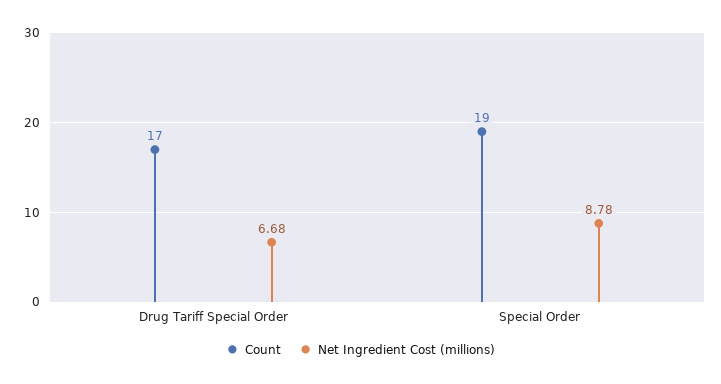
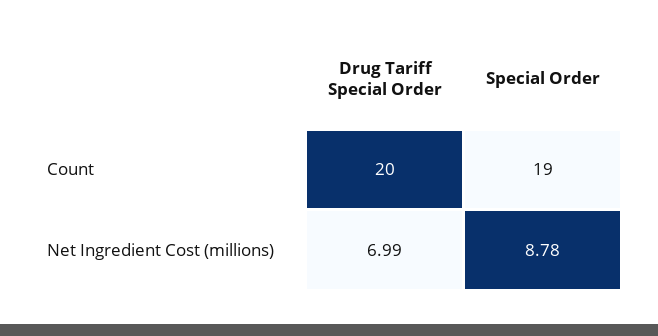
  {
    "Count": {
-     "Drug Tariff Special Order": 17,
+     "Drug Tariff Special Order": 20,
      "Special Order": 19
    },
    "Net Ingredient Cost (millions)": {
-     "Drug Tariff Special Order": 6.68,
+     "Drug Tariff Special Order": 6.99,
      "Special Order": 8.78
    }
  }

